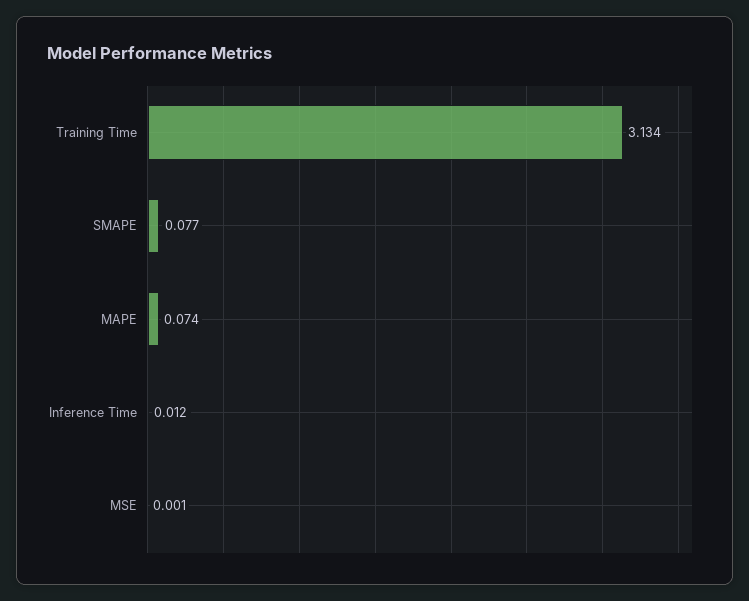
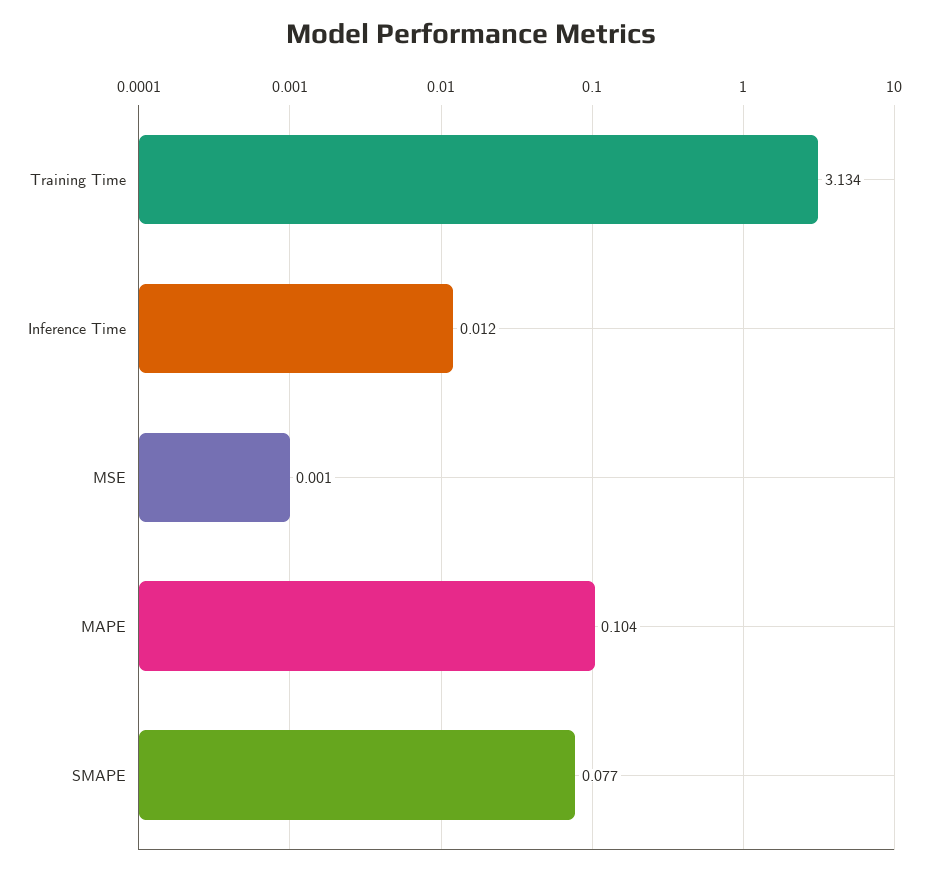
  {
    "Training Time": 3.134,
    "SMAPE": 0.077,
-   "MAPE": 0.074,
+   "MAPE": 0.104,
    "Inference Time": 0.012,
    "MSE": 0.001
  }

